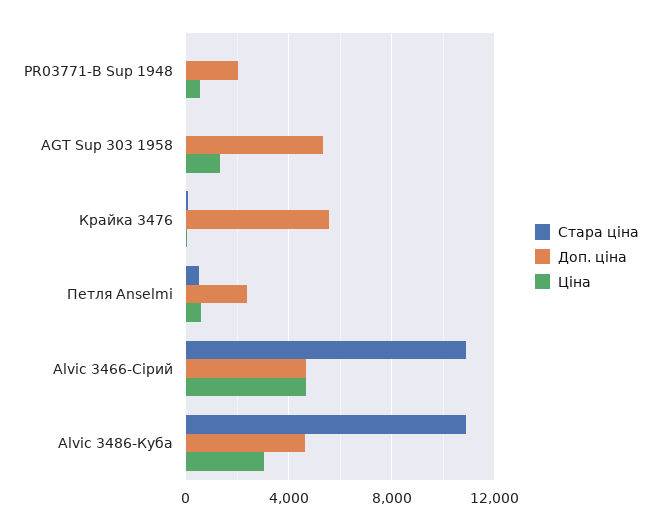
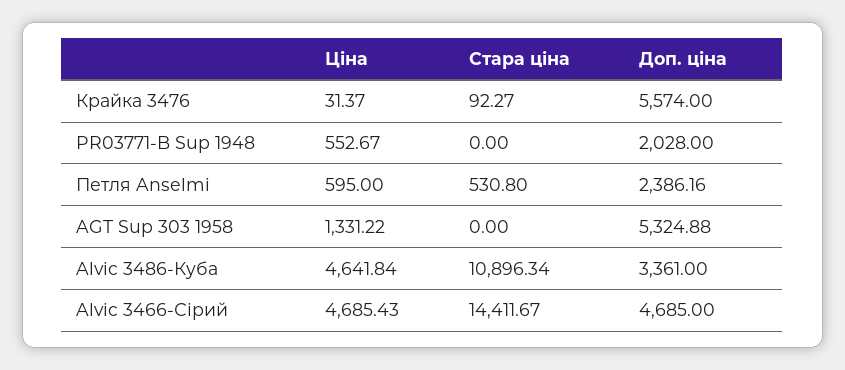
  {
    "Стара ціна": {
      "PR03771-B Sup 1948": 0,
      "AGT Sup 303 1958": 0,
      "Крайка 3476": 92.27,
      "Петля Anselmi": 530.8,
-     "Alvic 3466-Сірий": 11000,
+     "Alvic 3466-Сірий": 14411.67,
      "Alvic 3486-Куба": 10896.34
    },
    "Доп. ціна": {
      "PR03771-B Sup 1948": 2028,
      "AGT Sup 303 1958": 5324.88,
      "Крайка 3476": 5574,
      "Петля Anselmi": 2386.16,
      "Alvic 3466-Сірий": 4685,
-     "Alvic 3486-Куба": 4500
+     "Alvic 3486-Куба": 3361
    },
    "Ціна": {
      "PR03771-B Sup 1948": 552.67,
      "AGT Sup 303 1958": 1331.22,
      "Крайка 3476": 31.37,
      "Петля Anselmi": 595,
      "Alvic 3466-Сірий": 4685.43,
-     "Alvic 3486-Куба": 3000
+     "Alvic 3486-Куба": 4641.84
    }
  }

